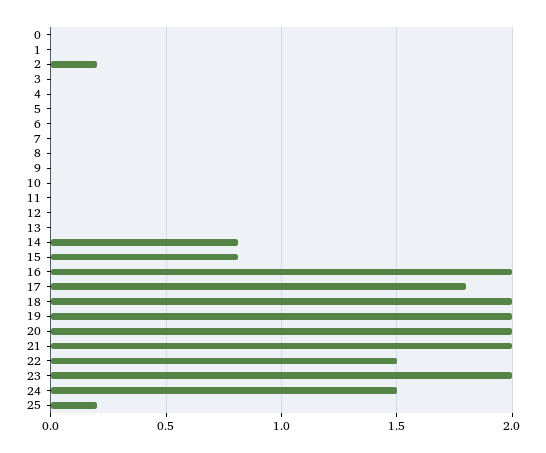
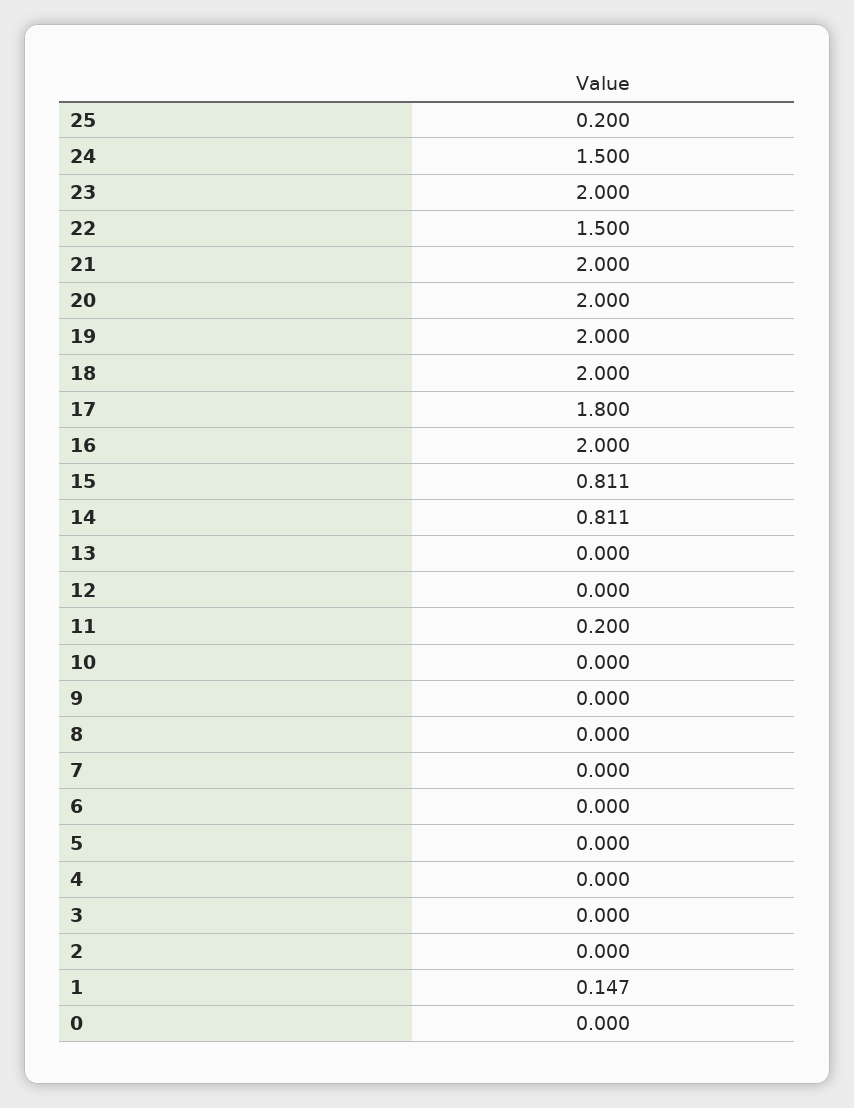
  {
    "0": 0,
-   "1": 0,
+   "1": 0.147,
-   "2": 0.2,
+   "2": 0,
    "3": 0,
    "4": 0,
    "5": 0,
    "6": 0,
    "7": 0,
    "8": 0,
    "9": 0,
    "10": 0,
-   "11": 0,
+   "11": 0.2,
    "12": 0,
    "13": 0,
    "14": 0.811,
    "15": 0.811,
    "16": 2,
    "17": 1.8,
    "18": 2,
    "19": 2,
    "20": 2,
    "21": 2,
    "22": 1.5,
    "23": 2,
    "24": 1.5,
    "25": 0.2
  }

